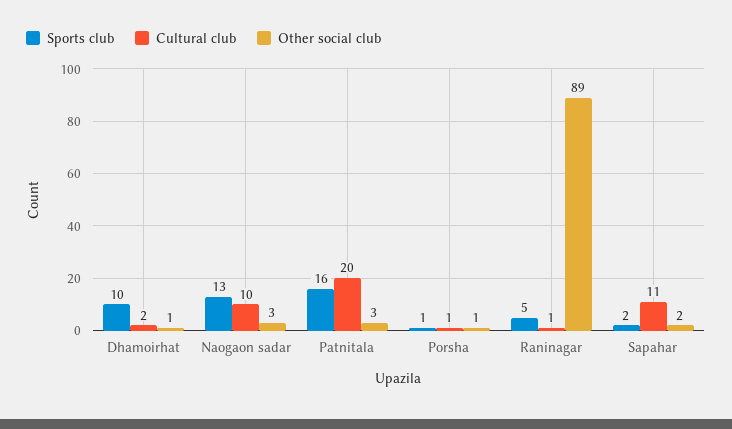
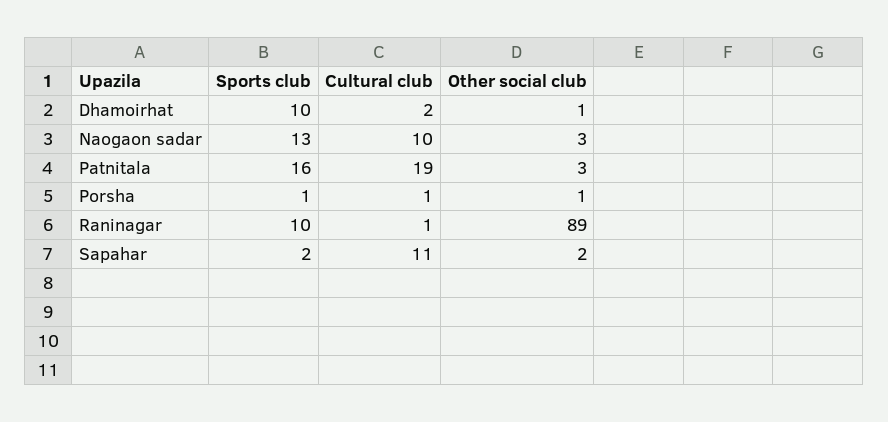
  {
    "Sports club": {
      "Dhamoirhat": 10,
      "Naogaon sadar": 13,
      "Patnitala": 16,
      "Porsha": 1,
-     "Raninagar": 5,
+     "Raninagar": 10,
      "Sapahar": 2
    },
    "Cultural club": {
      "Dhamoirhat": 2,
      "Naogaon sadar": 10,
-     "Patnitala": 20,
+     "Patnitala": 19,
      "Porsha": 1,
      "Raninagar": 1,
      "Sapahar": 11
    },
    "Other social club": {
      "Dhamoirhat": 1,
      "Naogaon sadar": 3,
      "Patnitala": 3,
      "Porsha": 1,
      "Raninagar": 89,
      "Sapahar": 2
    }
  }

